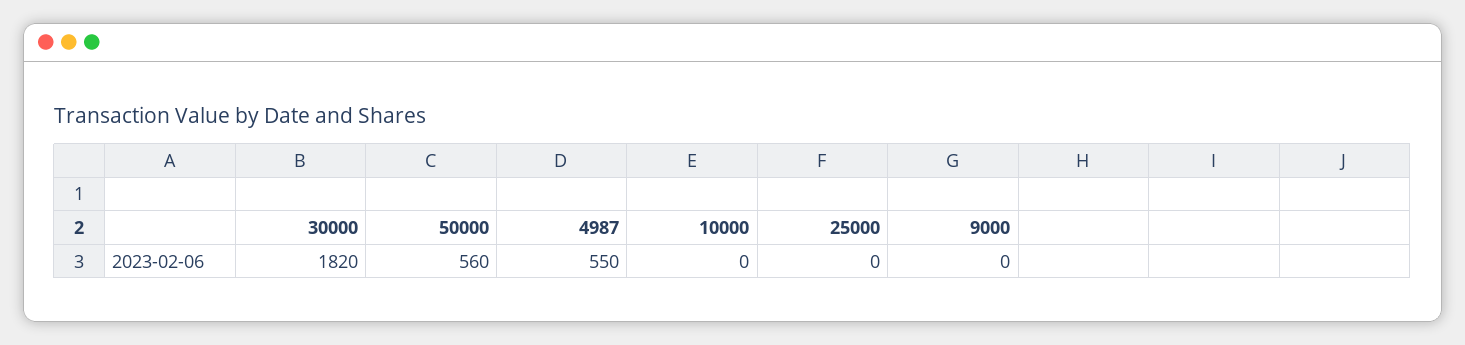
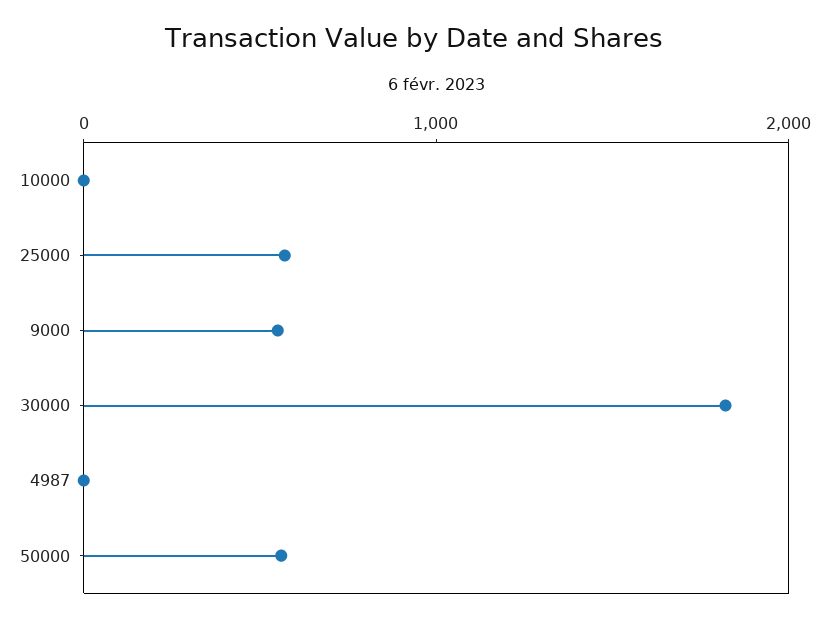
  {
    "30000": 1820,
    "50000": 560,
-   "4987": 550,
+   "4987": 0,
    "10000": 0,
-   "25000": 0,
+   "25000": 600,
-   "9000": 0
+   "9000": 600
  }

